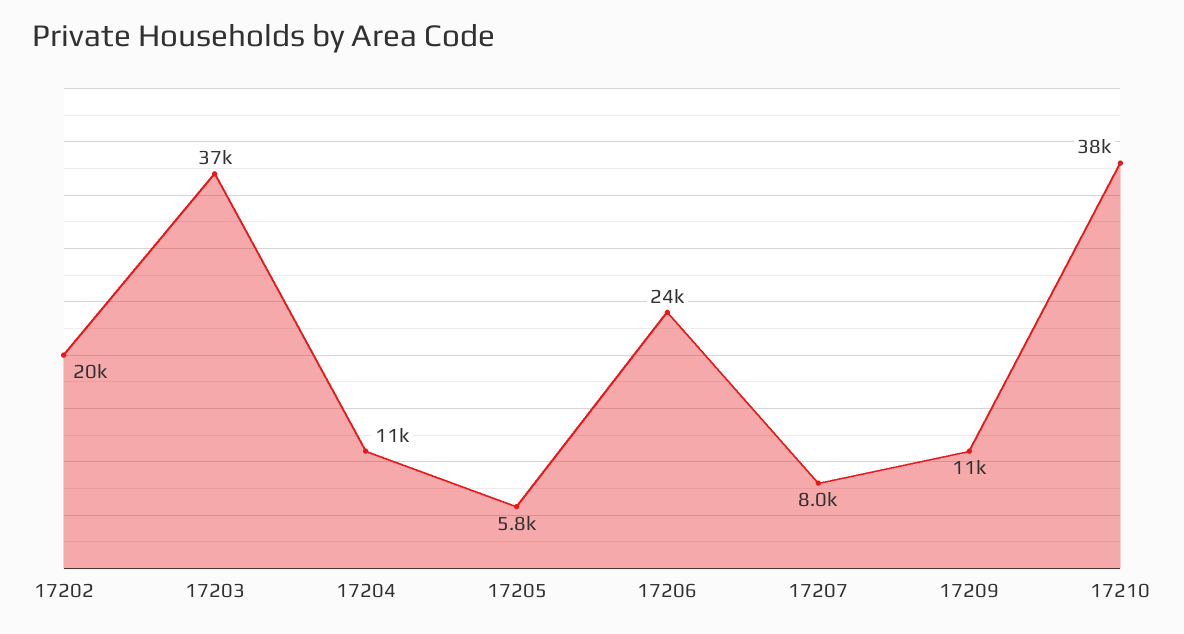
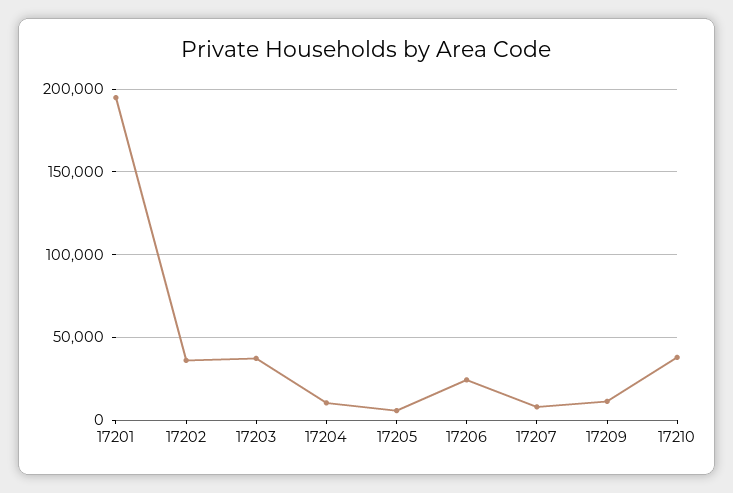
  {
-   "17202": 20000,
+   "17202": 35000,
    "17203": 37000,
    "17204": 11000,
    "17205": 5800,
    "17206": 24000,
    "17207": 8000,
    "17209": 11000,
-   "17210": 38000
+   "17210": 38000,
+   "17201": 195000
  }

